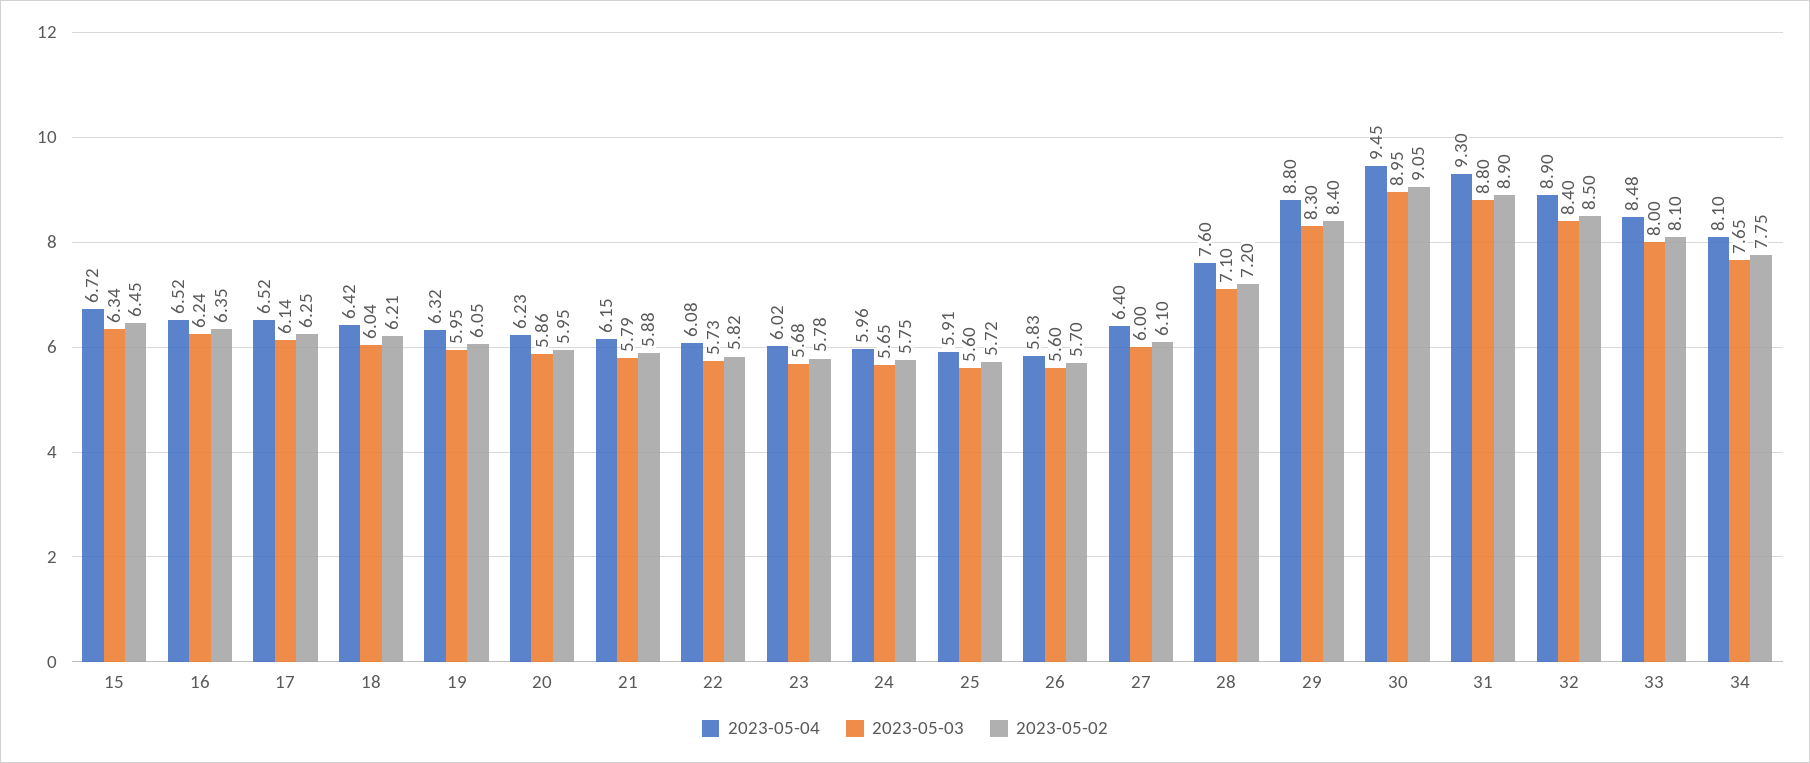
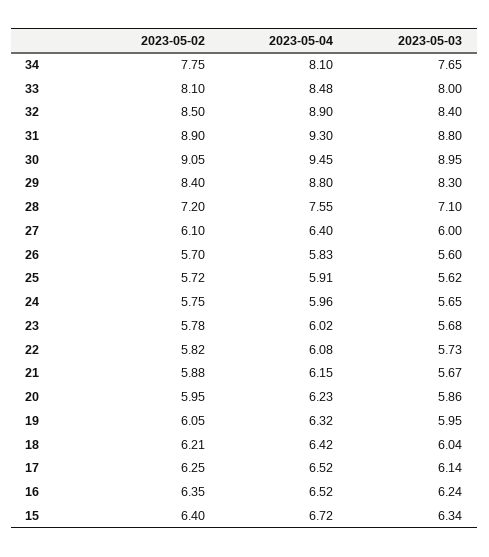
  {
    "2023-05-04": {
      "15": 6.72,
      "16": 6.52,
      "17": 6.52,
      "18": 6.42,
      "19": 6.32,
      "20": 6.23,
      "21": 6.15,
      "22": 6.08,
      "23": 6.02,
      "24": 5.96,
      "25": 5.91,
      "26": 5.83,
      "27": 6.4,
-     "28": 7.6,
+     "28": 7.55,
      "29": 8.8,
      "30": 9.45,
      "31": 9.3,
      "32": 8.9,
      "33": 8.48,
      "34": 8.1
    },
    "2023-05-03": {
      "15": 6.34,
      "16": 6.24,
      "17": 6.14,
      "18": 6.04,
      "19": 5.95,
      "20": 5.86,
-     "21": 5.79,
+     "21": 5.67,
      "22": 5.73,
      "23": 5.68,
      "24": 5.65,
-     "25": 5.6,
+     "25": 5.62,
      "26": 5.6,
      "27": 6,
      "28": 7.1,
      "29": 8.3,
      "30": 8.95,
      "31": 8.8,
      "32": 8.4,
      "33": 8,
      "34": 7.65
    },
    "2023-05-02": {
-     "15": 6.45,
+     "15": 6.4,
      "16": 6.35,
      "17": 6.25,
      "18": 6.21,
      "19": 6.05,
      "20": 5.95,
      "21": 5.88,
      "22": 5.82,
      "23": 5.78,
      "24": 5.75,
      "25": 5.72,
      "26": 5.7,
      "27": 6.1,
      "28": 7.2,
      "29": 8.4,
      "30": 9.05,
      "31": 8.9,
      "32": 8.5,
      "33": 8.1,
      "34": 7.75
    }
  }

